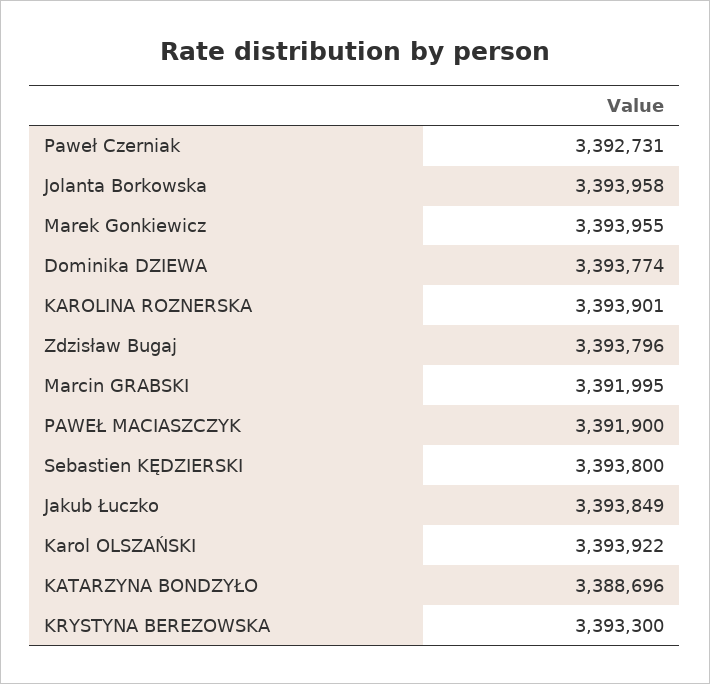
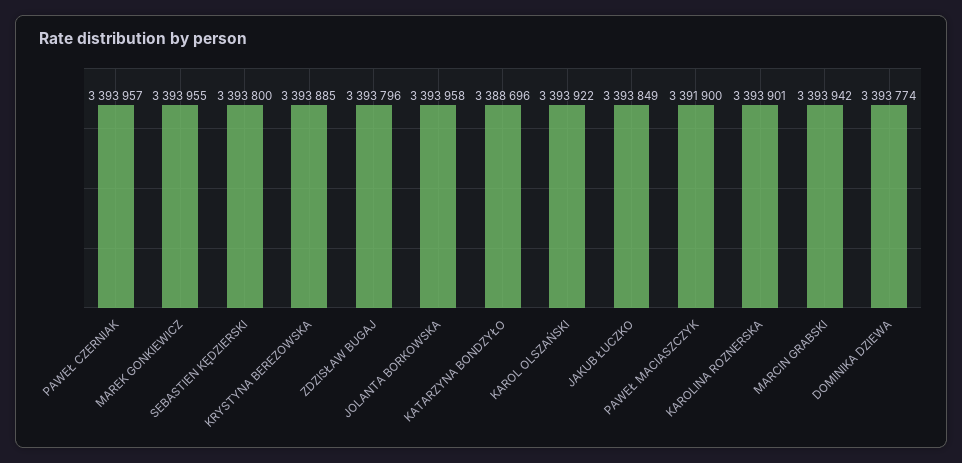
  {
-   "Paweł Czerniak": 3392731,
+   "Paweł Czerniak": 3393957,
    "Jolanta Borkowska": 3393958,
    "Marek Gonkiewicz": 3393955,
    "Dominika DZIEWA": 3393774,
    "KAROLINA ROZNERSKA": 3393901,
    "Zdzisław Bugaj": 3393796,
-   "Marcin GRABSKI": 3391995,
+   "Marcin GRABSKI": 3393942,
    "PAWEŁ MACIASZCZYK": 3391900,
    "Sebastien KĘDZIERSKI": 3393800,
    "Jakub Łuczko": 3393849,
    "Karol OLSZAŃSKI": 3393922,
    "KATARZYNA BONDZYŁO": 3388696,
-   "KRYSTYNA BEREZOWSKA": 3393300
+   "KRYSTYNA BEREZOWSKA": 3393885
  }

